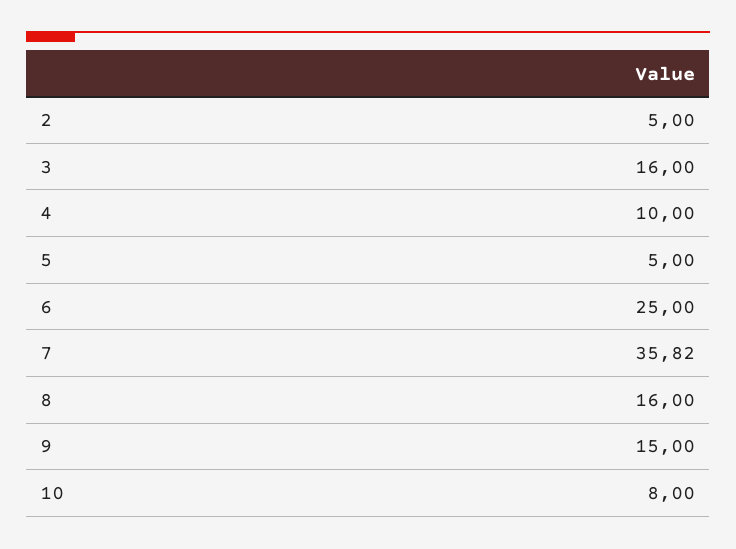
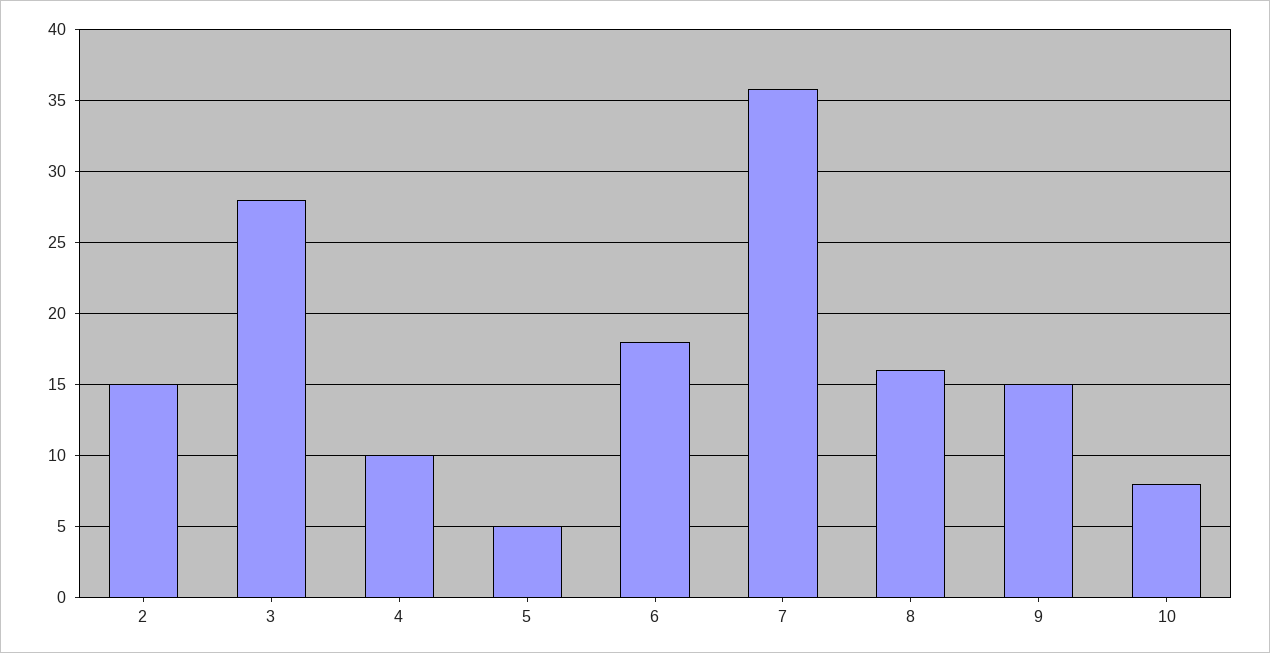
  {
-   "2": 5,
+   "2": 15,
-   "3": 16,
+   "3": 28,
    "4": 10,
    "5": 5,
-   "6": 25,
+   "6": 18,
    "7": 35.82,
    "8": 16,
    "9": 15,
    "10": 8
  }

